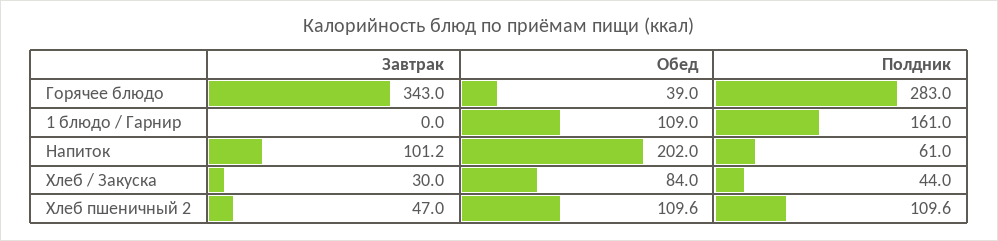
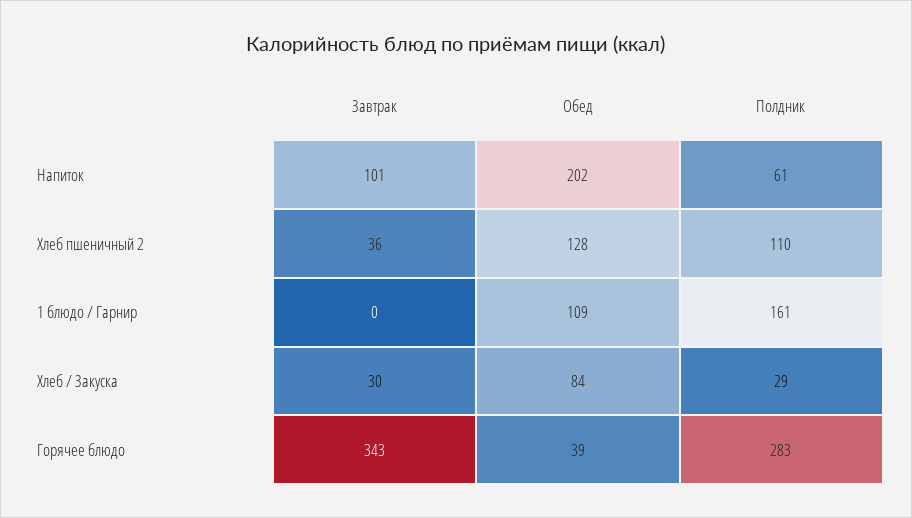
  {
    "Завтрак": {
      "Горячее блюдо": 343,
      "1 блюдо / Гарнир": 0,
      "Напиток": 101.2,
      "Хлеб / Закуска": 30,
-     "Хлеб пшеничный 2": 47
+     "Хлеб пшеничный 2": 36
    },
    "Обед": {
      "Горячее блюдо": 39,
      "1 блюдо / Гарнир": 109,
      "Напиток": 202,
      "Хлеб / Закуска": 84,
-     "Хлеб пшеничный 2": 109.6
+     "Хлеб пшеничный 2": 128
    },
    "Полдник": {
      "Горячее блюдо": 283,
      "1 блюдо / Гарнир": 161,
      "Напиток": 61,
-     "Хлеб / Закуска": 44,
+     "Хлеб / Закуска": 29,
      "Хлеб пшеничный 2": 109.6
    }
  }

